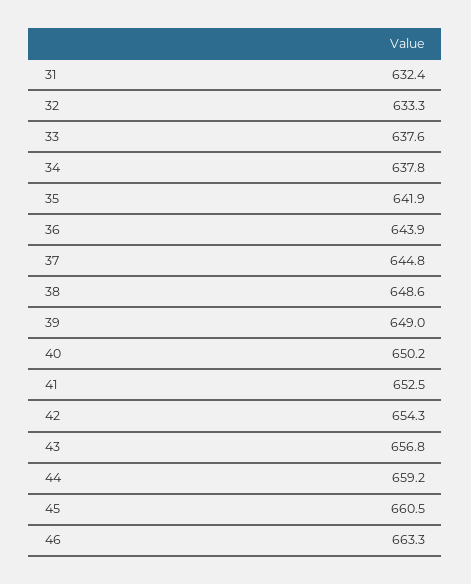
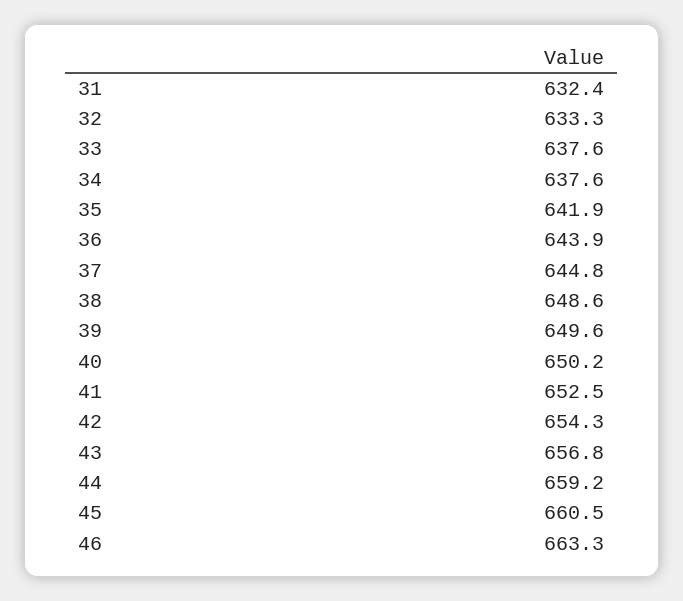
  {
    "31": 632.4,
    "32": 633.3,
    "33": 637.6,
-   "34": 637.8,
+   "34": 637.6,
    "35": 641.9,
    "36": 643.9,
    "37": 644.8,
    "38": 648.6,
-   "39": 649,
+   "39": 649.6,
    "40": 650.2,
    "41": 652.5,
    "42": 654.3,
    "43": 656.8,
    "44": 659.2,
    "45": 660.5,
    "46": 663.3
  }

